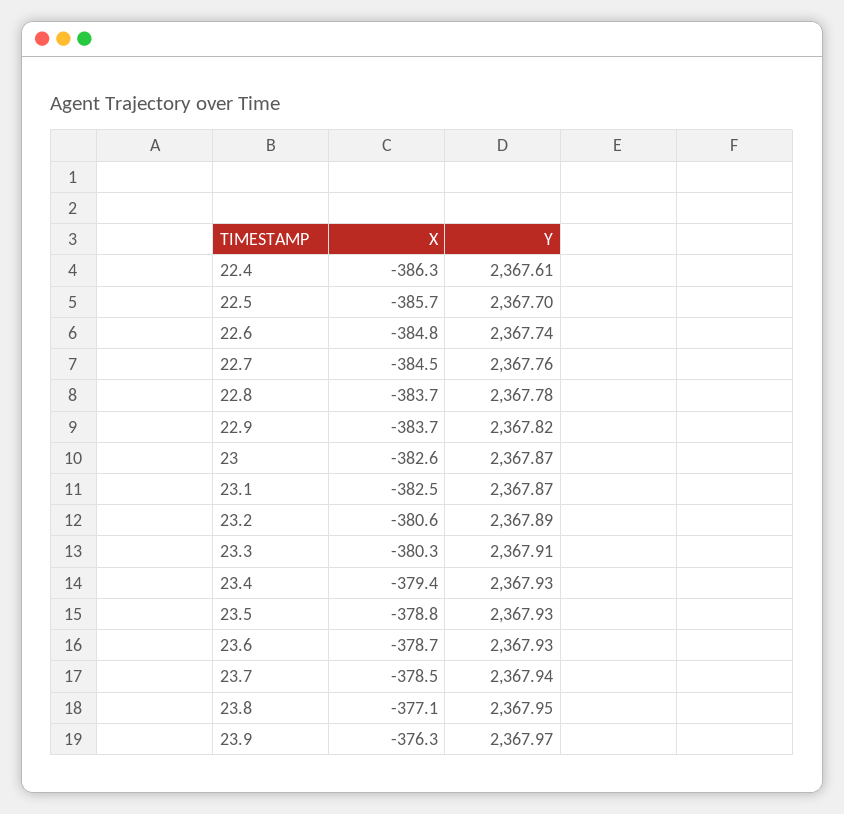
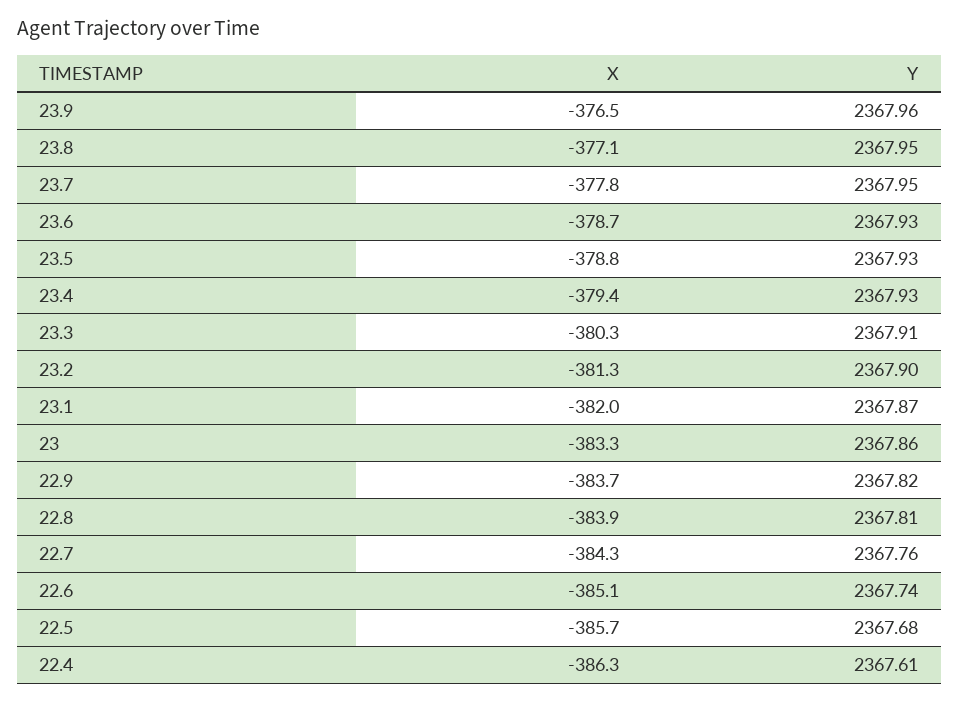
  {
    "X": {
      "22.4": -386.3,
      "22.5": -385.7,
-     "22.6": -384.8,
+     "22.6": -385.1,
-     "22.7": -384.5,
+     "22.7": -384.3,
-     "22.8": -383.7,
+     "22.8": -383.9,
      "22.9": -383.7,
-     "23": -382.6,
+     "23": -383.3,
-     "23.1": -382.5,
+     "23.1": -382,
-     "23.2": -380.6,
+     "23.2": -381.3,
      "23.3": -380.3,
      "23.4": -379.4,
      "23.5": -378.8,
      "23.6": -378.7,
-     "23.7": -378.5,
+     "23.7": -377.8,
      "23.8": -377.1,
-     "23.9": -376.3
+     "23.9": -376.5
    },
    "Y": {
      "22.4": 2367.61,
-     "22.5": 2367.7,
+     "22.5": 2367.68,
      "22.6": 2367.74,
      "22.7": 2367.76,
-     "22.8": 2367.78,
+     "22.8": 2367.81,
      "22.9": 2367.82,
-     "23": 2367.87,
+     "23": 2367.86,
      "23.1": 2367.87,
-     "23.2": 2367.89,
+     "23.2": 2367.9,
      "23.3": 2367.91,
      "23.4": 2367.93,
      "23.5": 2367.93,
      "23.6": 2367.93,
-     "23.7": 2367.94,
+     "23.7": 2367.95,
      "23.8": 2367.95,
-     "23.9": 2367.97
+     "23.9": 2367.96
    }
  }

